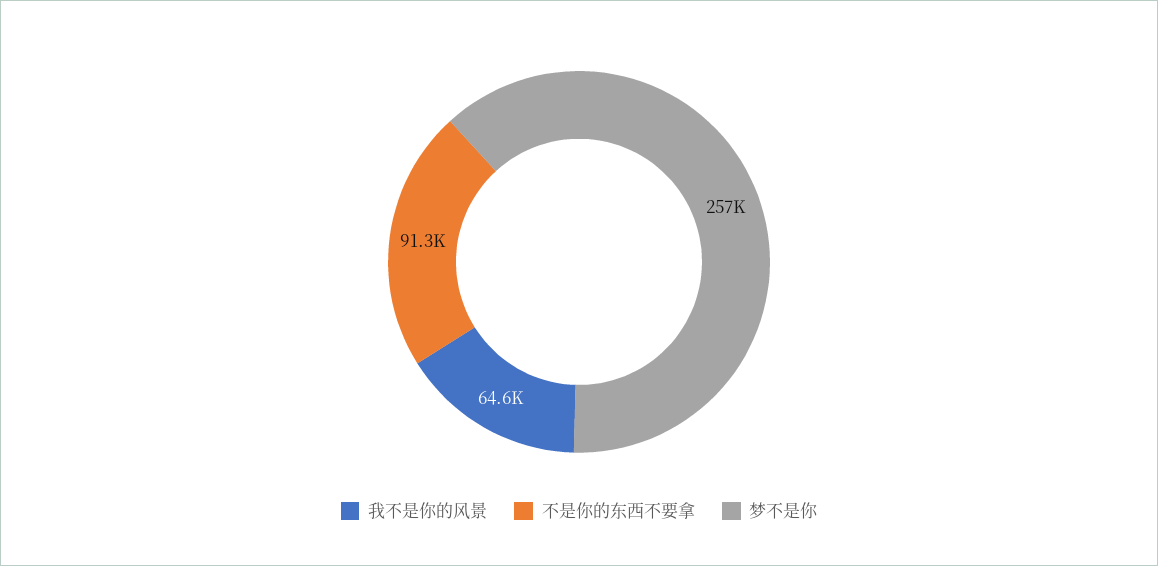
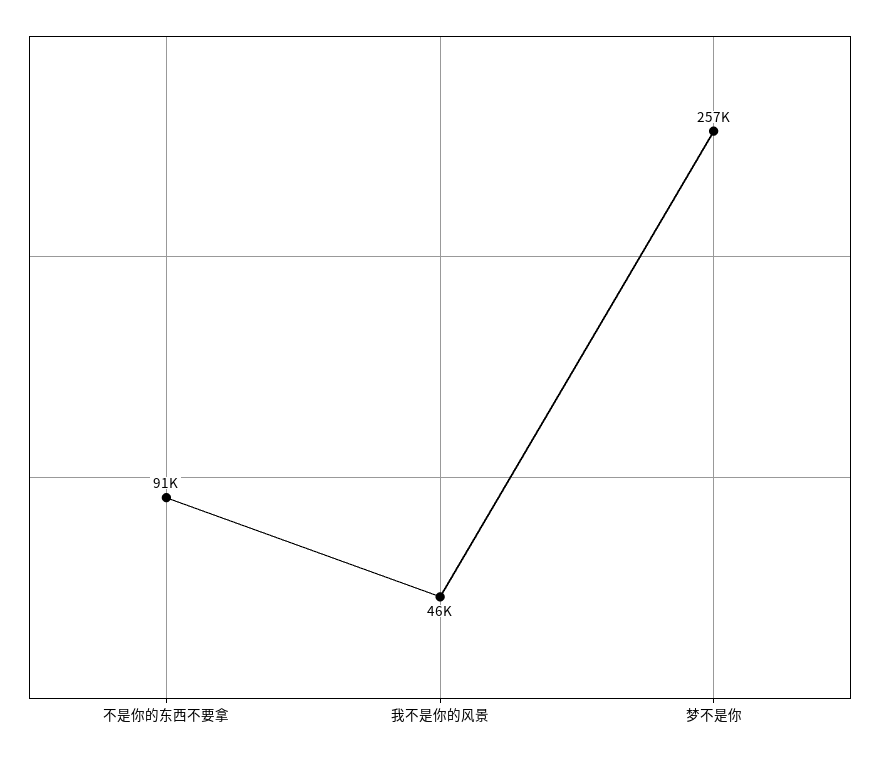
  {
-   "我不是你的风景": 64600,
+   "我不是你的风景": 46000,
    "不是你的东西不要拿": 91300,
    "梦不是你": 257000
  }

